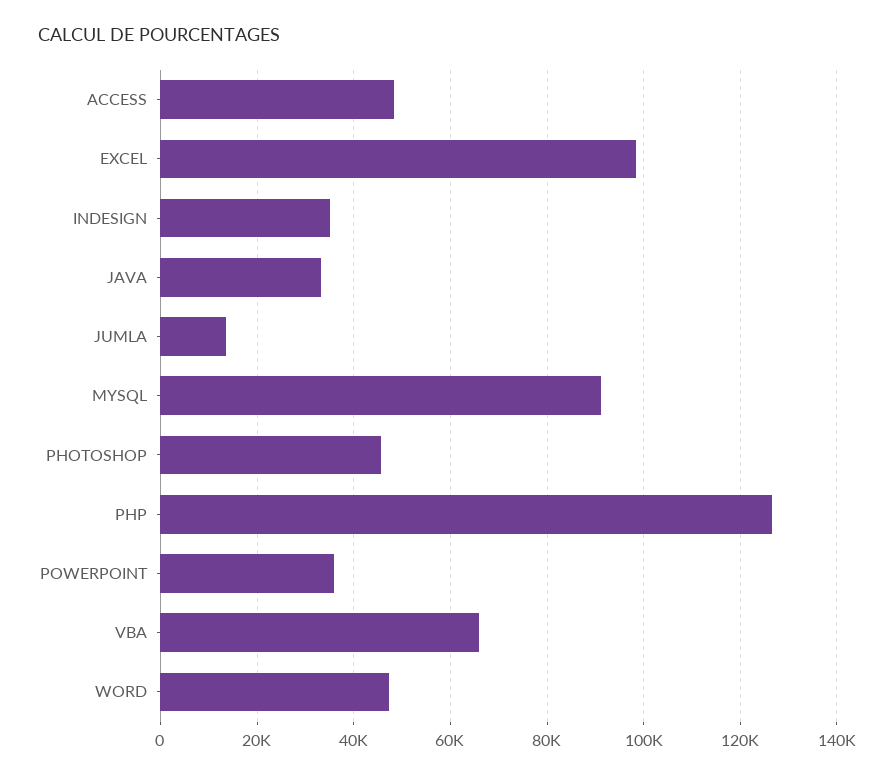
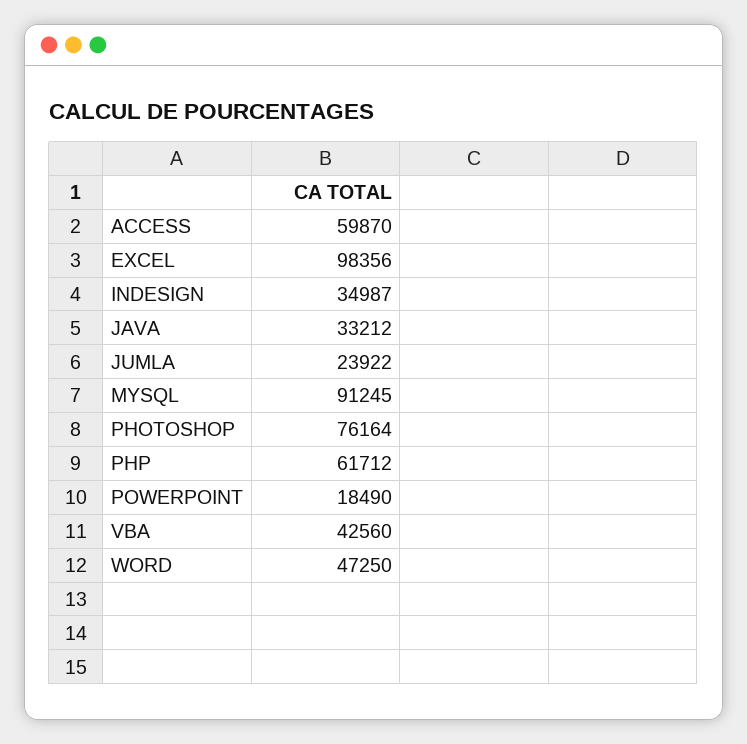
  {
-   "ACCESS": 48000,
+   "ACCESS": 59870,
    "EXCEL": 98356,
    "INDESIGN": 34987,
    "JAVA": 33212,
-   "JUMLA": 14000,
+   "JUMLA": 23922,
    "MYSQL": 91245,
-   "PHOTOSHOP": 46000,
+   "PHOTOSHOP": 76164,
-   "PHP": 126000,
+   "PHP": 61712,
-   "POWERPOINT": 36000,
+   "POWERPOINT": 18490,
-   "VBA": 66000,
+   "VBA": 42560,
    "WORD": 47250
  }

